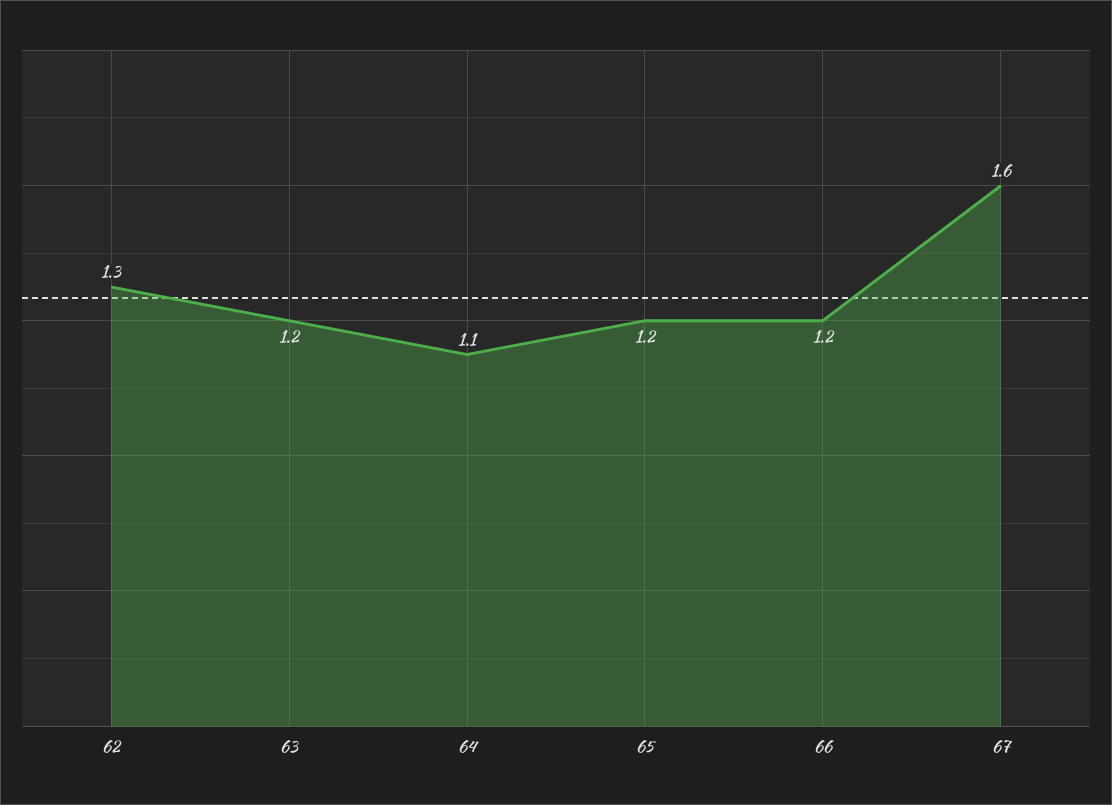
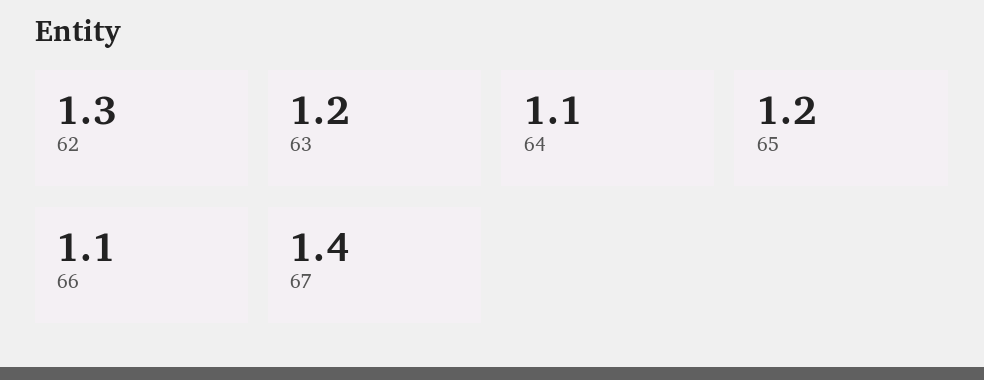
  {
    "62": 1.3,
    "63": 1.2,
    "64": 1.1,
    "65": 1.2,
-   "66": 1.2,
+   "66": 1.1,
-   "67": 1.6
+   "67": 1.4
  }

